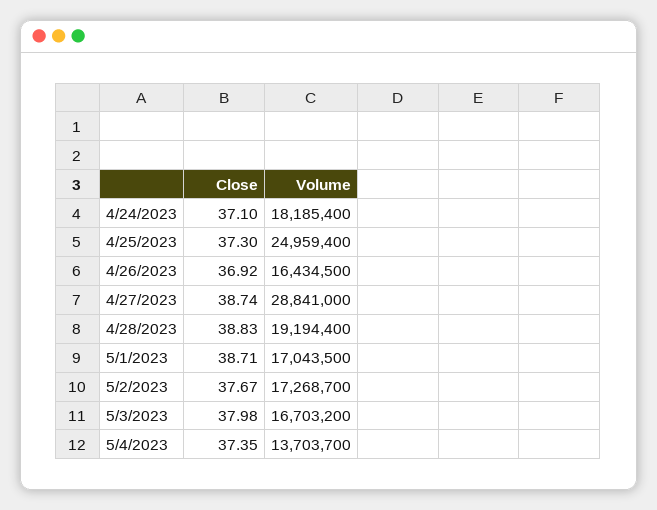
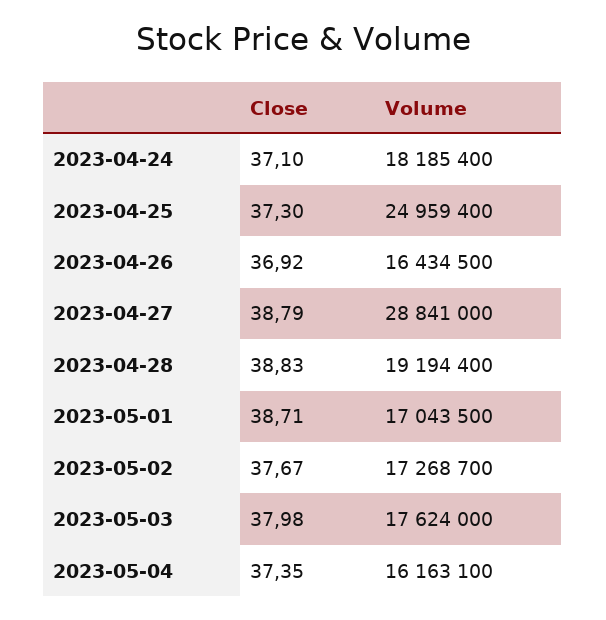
  {
    "Close": {
      "4/24/2023": 37.1,
      "4/25/2023": 37.3,
      "4/26/2023": 36.92,
-     "4/27/2023": 38.74,
+     "4/27/2023": 38.79,
      "4/28/2023": 38.83,
      "5/1/2023": 38.71,
      "5/2/2023": 37.67,
      "5/3/2023": 37.98,
      "5/4/2023": 37.35
    },
    "Volume": {
      "4/24/2023": 18185400,
      "4/25/2023": 24959400,
      "4/26/2023": 16434500,
      "4/27/2023": 28841000,
      "4/28/2023": 19194400,
      "5/1/2023": 17043500,
      "5/2/2023": 17268700,
-     "5/3/2023": 16703200,
+     "5/3/2023": 17624000,
-     "5/4/2023": 13703700
+     "5/4/2023": 16163100
    }
  }

